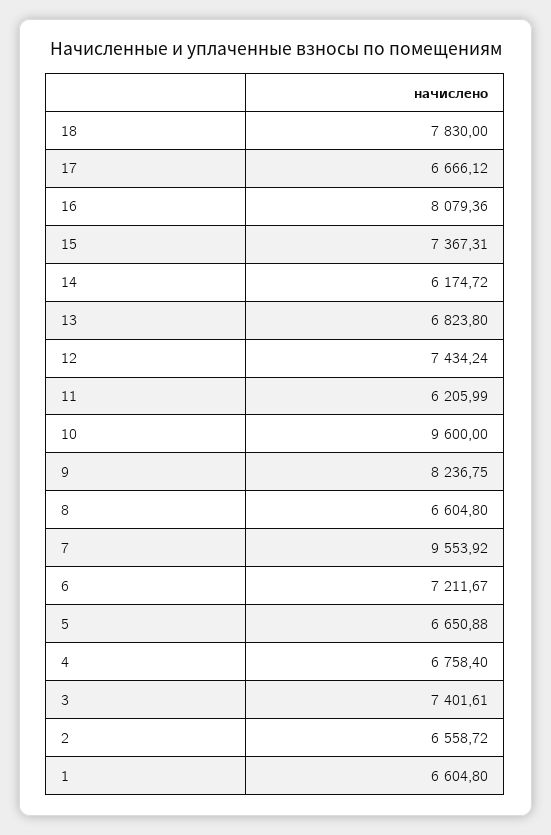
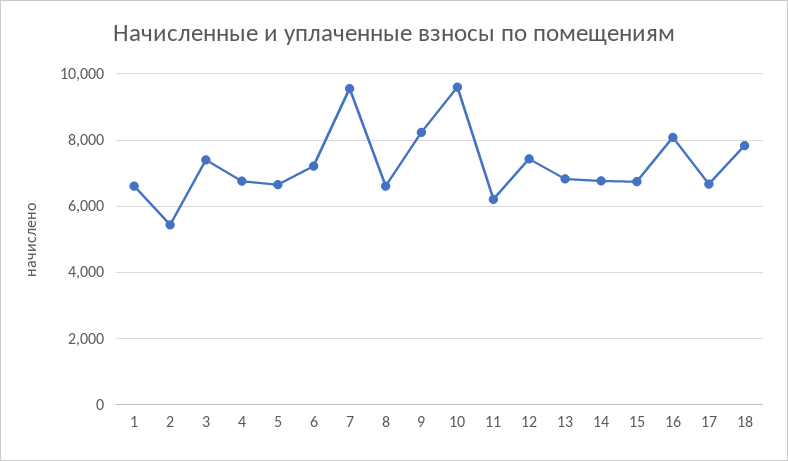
  {
    "18": 7830,
    "17": 6666.12,
    "16": 8079.36,
-   "15": 7367.31,
+   "15": 6800,
-   "14": 6174.72,
+   "14": 6800,
    "13": 6823.8,
    "12": 7434.24,
    "11": 6205.99,
    "10": 9600,
    "9": 8236.75,
    "8": 6604.8,
    "7": 9553.92,
    "6": 7211.67,
    "5": 6650.88,
    "4": 6758.4,
    "3": 7401.61,
-   "2": 6558.72,
+   "2": 5400,
    "1": 6604.8
  }

